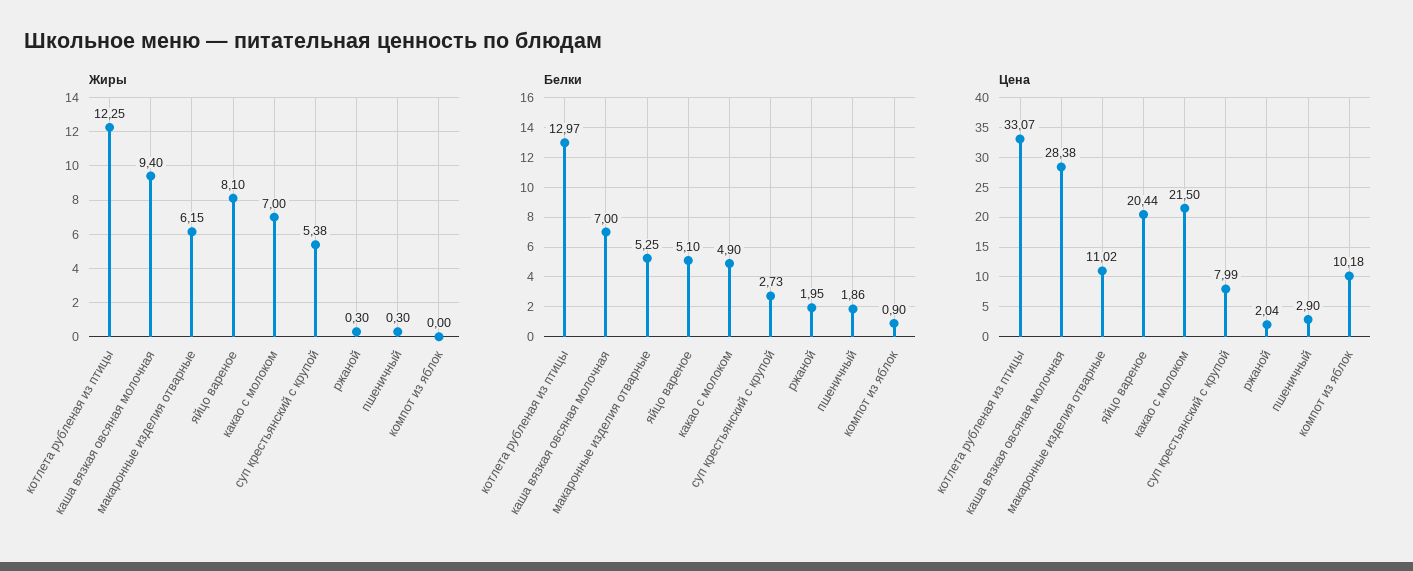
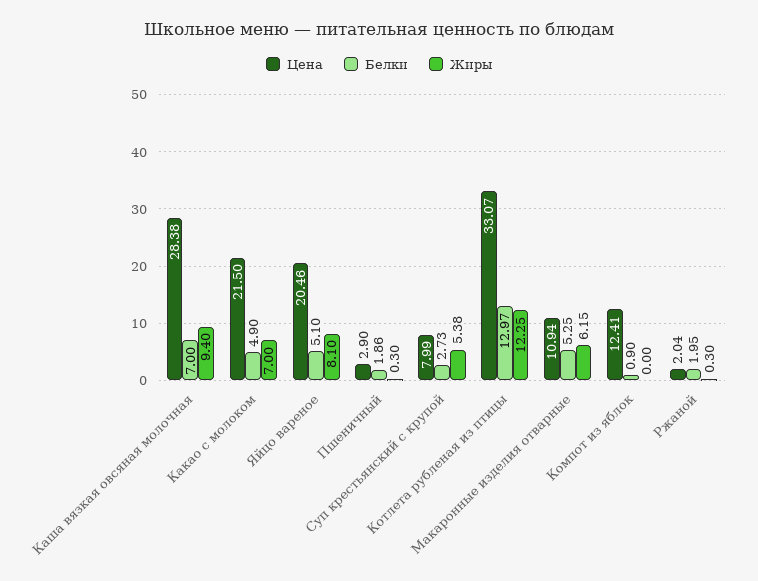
  {
    "Жиры": {
      "котлета рубленая из птицы": 12.25,
      "каша вязкая овсяная молочная": 9.4,
      "макаронные изделия отварные": 6.15,
      "яйцо вареное": 8.1,
      "какао с молоком": 7,
      "суп крестьянский с крупой": 5.38,
      "ржаной": 0.3,
      "пшеничный": 0.3,
      "компот из яблок": 0
    },
    "Белки": {
      "котлета рубленая из птицы": 12.97,
      "каша вязкая овсяная молочная": 7,
      "макаронные изделия отварные": 5.25,
      "яйцо вареное": 5.1,
      "какао с молоком": 4.9,
      "суп крестьянский с крупой": 2.73,
      "ржаной": 1.95,
      "пшеничный": 1.86,
      "компот из яблок": 0.9
    },
    "Цена": {
      "котлета рубленая из птицы": 33.07,
      "каша вязкая овсяная молочная": 28.38,
-     "макаронные изделия отварные": 11.02,
+     "макаронные изделия отварные": 10.94,
-     "яйцо вареное": 20.44,
+     "яйцо вареное": 20.46,
      "какао с молоком": 21.5,
      "суп крестьянский с крупой": 7.99,
      "ржаной": 2.04,
      "пшеничный": 2.9,
-     "компот из яблок": 10.18
+     "компот из яблок": 12.41
    }
  }

